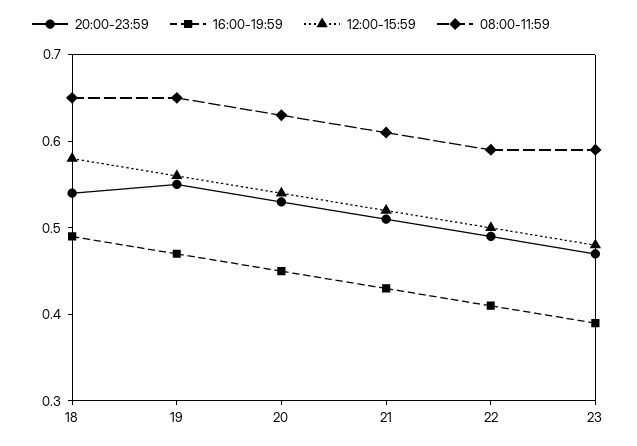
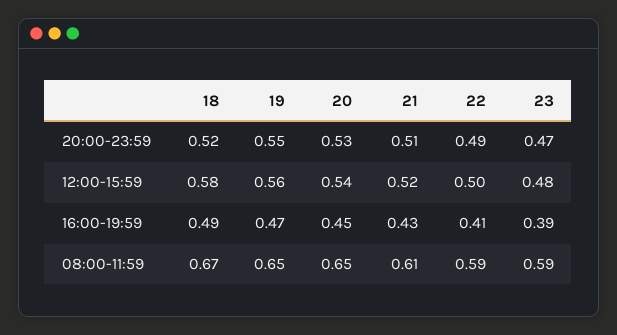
  {
    "20:00-23:59": {
-     "18": 0.54,
+     "18": 0.52,
      "19": 0.55,
      "20": 0.53,
      "21": 0.51,
      "22": 0.49,
      "23": 0.47
    },
    "16:00-19:59": {
      "18": 0.49,
      "19": 0.47,
      "20": 0.45,
      "21": 0.43,
      "22": 0.41,
      "23": 0.39
    },
    "12:00-15:59": {
      "18": 0.58,
      "19": 0.56,
      "20": 0.54,
      "21": 0.52,
      "22": 0.5,
      "23": 0.48
    },
    "08:00-11:59": {
-     "18": 0.65,
+     "18": 0.67,
      "19": 0.65,
-     "20": 0.63,
+     "20": 0.65,
      "21": 0.61,
      "22": 0.59,
      "23": 0.59
    }
  }

